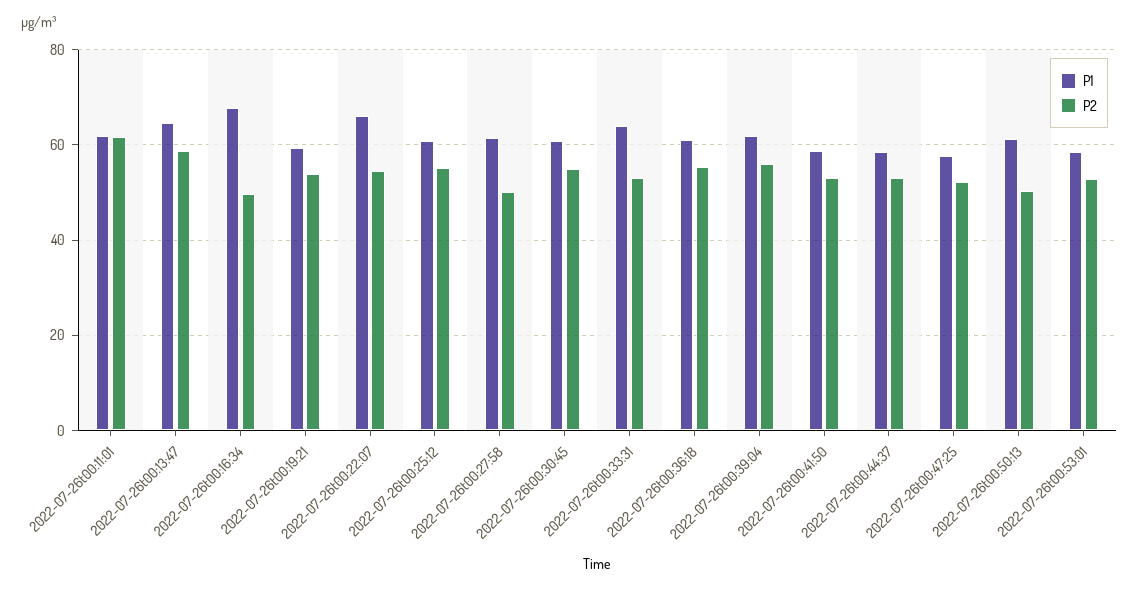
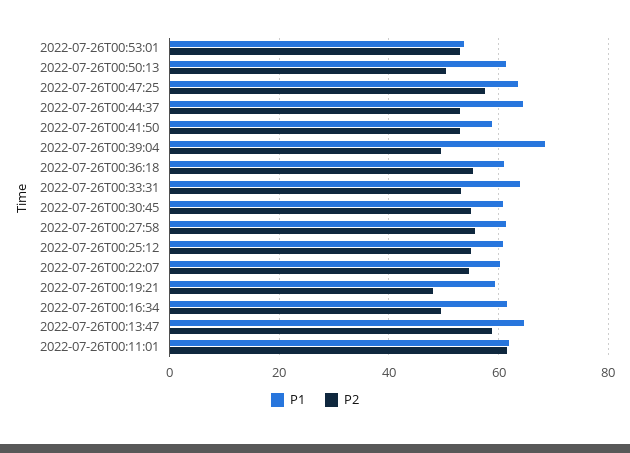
  {
    "P1": {
      "2022-07-26t00:11:01": 62,
      "2022-07-26t00:13:47": 64,
-     "2022-07-26t00:16:34": 68,
+     "2022-07-26t00:16:34": 62,
      "2022-07-26t00:19:21": 60,
-     "2022-07-26t00:22:07": 66,
+     "2022-07-26t00:22:07": 60,
      "2022-07-26t00:25:12": 60,
      "2022-07-26t00:27:58": 62,
      "2022-07-26t00:30:45": 60,
      "2022-07-26t00:33:31": 64,
      "2022-07-26t00:36:18": 60,
-     "2022-07-26t00:39:04": 62,
+     "2022-07-26t00:39:04": 68,
      "2022-07-26t00:41:50": 58,
-     "2022-07-26t00:44:37": 58,
+     "2022-07-26t00:44:37": 64,
-     "2022-07-26t00:47:25": 58,
+     "2022-07-26t00:47:25": 64,
      "2022-07-26t00:50:13": 62,
-     "2022-07-26t00:53:01": 58
+     "2022-07-26t00:53:01": 54
    },
    "P2": {
      "2022-07-26t00:11:01": 62,
      "2022-07-26t00:13:47": 58,
      "2022-07-26t00:16:34": 50,
-     "2022-07-26t00:19:21": 54,
+     "2022-07-26t00:19:21": 48,
      "2022-07-26t00:22:07": 54,
      "2022-07-26t00:25:12": 56,
-     "2022-07-26t00:27:58": 50,
+     "2022-07-26t00:27:58": 56,
      "2022-07-26t00:30:45": 56,
      "2022-07-26t00:33:31": 54,
      "2022-07-26t00:36:18": 56,
-     "2022-07-26t00:39:04": 56,
+     "2022-07-26t00:39:04": 50,
      "2022-07-26t00:41:50": 54,
      "2022-07-26t00:44:37": 54,
-     "2022-07-26t00:47:25": 52,
+     "2022-07-26t00:47:25": 58,
      "2022-07-26t00:50:13": 50,
      "2022-07-26t00:53:01": 52
    }
  }

